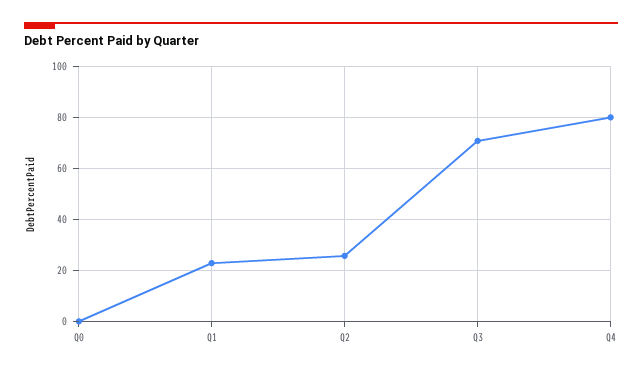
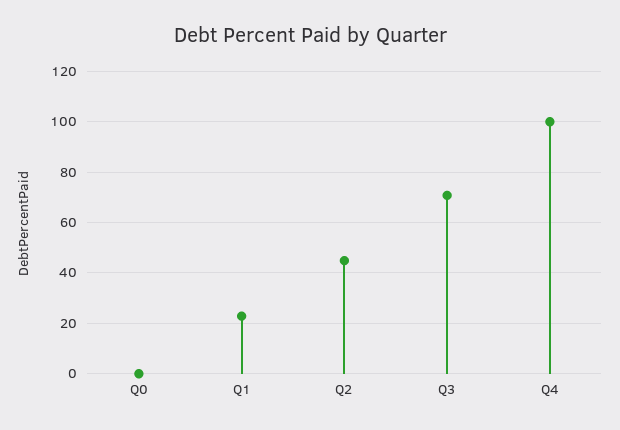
  {
    "Q0": 0,
    "Q1": 22.5,
-   "Q2": 25,
+   "Q2": 45,
    "Q3": 70,
-   "Q4": 80
+   "Q4": 100
  }

